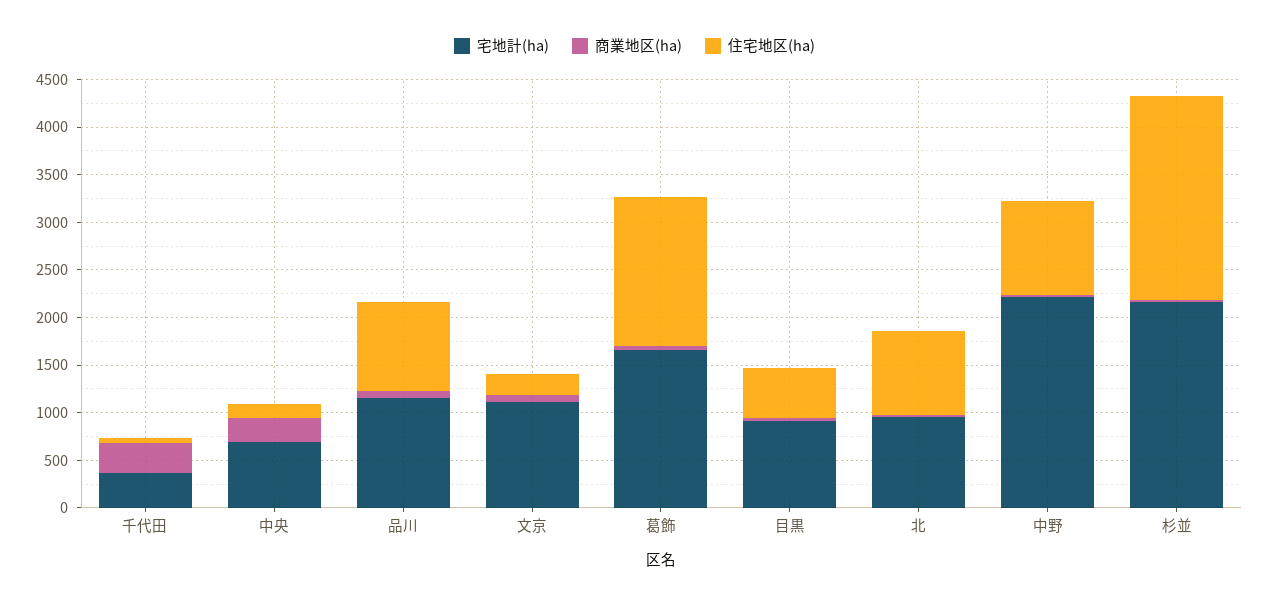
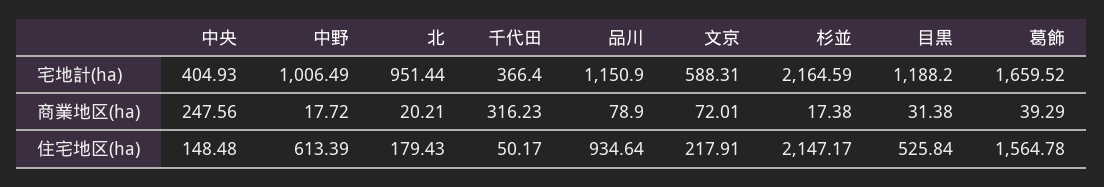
  {
    "宅地計(ha)": {
      "千代田": 366.4,
-     "中央": 700,
+     "中央": 404.93,
      "品川": 1150.9,
-     "文京": 1100,
+     "文京": 588.31,
      "葛飾": 1659.52,
-     "目黒": 900,
+     "目黒": 1188.2,
      "北": 951.44,
-     "中野": 2200,
+     "中野": 1006.49,
      "杉並": 2164.59
    },
    "商業地区(ha)": {
      "千代田": 316.23,
      "中央": 247.56,
      "品川": 78.9,
      "文京": 72.01,
      "葛飾": 39.29,
      "目黒": 31.38,
      "北": 20.21,
      "中野": 17.72,
      "杉並": 17.38
    },
    "住宅地区(ha)": {
      "千代田": 50.17,
      "中央": 148.48,
      "品川": 934.64,
      "文京": 217.91,
      "葛飾": 1564.78,
      "目黒": 525.84,
-     "北": 900,
+     "北": 179.43,
-     "中野": 1000,
+     "中野": 613.39,
      "杉並": 2147.17
    }
  }

